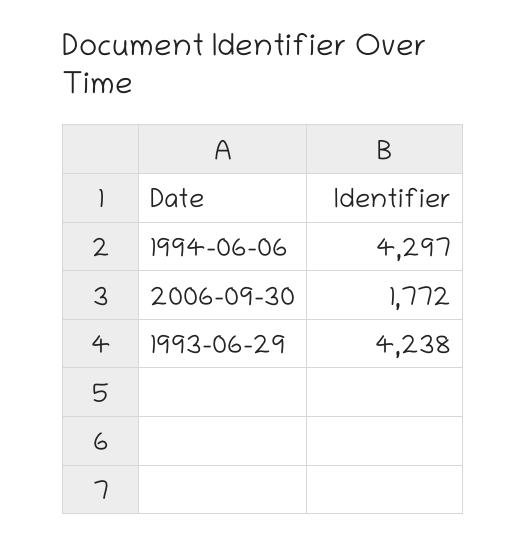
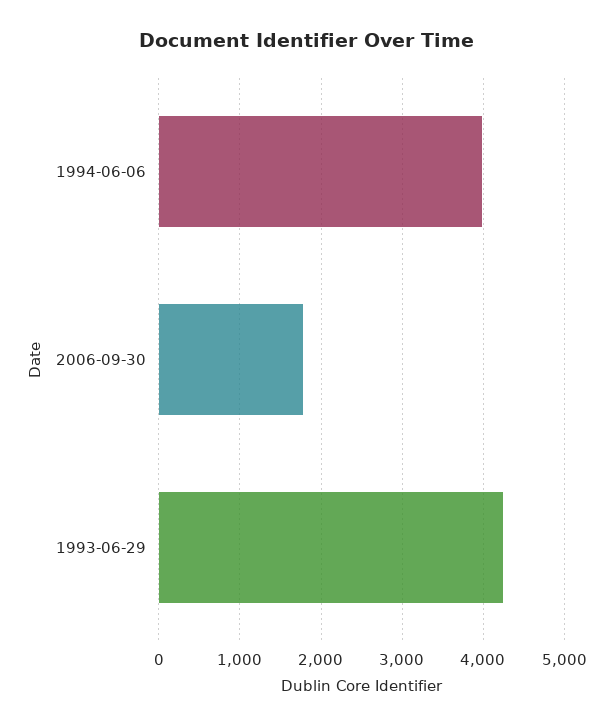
  {
-   "1994-06-06": 4297,
+   "1994-06-06": 4000,
    "2006-09-30": 1772,
    "1993-06-29": 4238
  }

